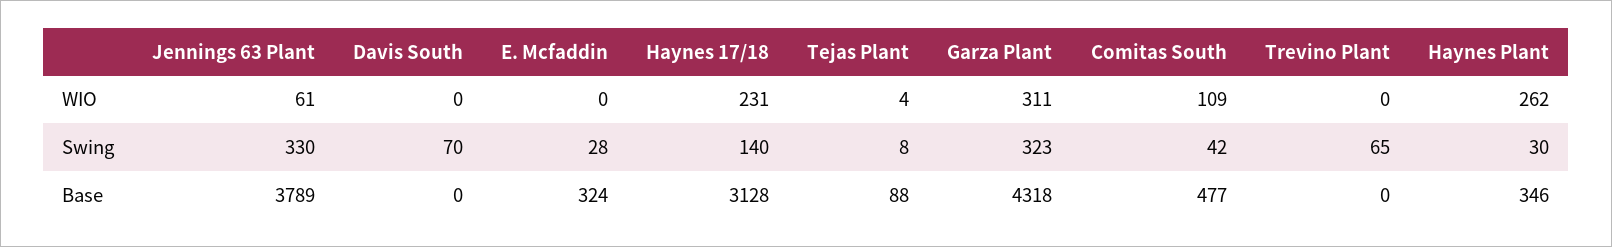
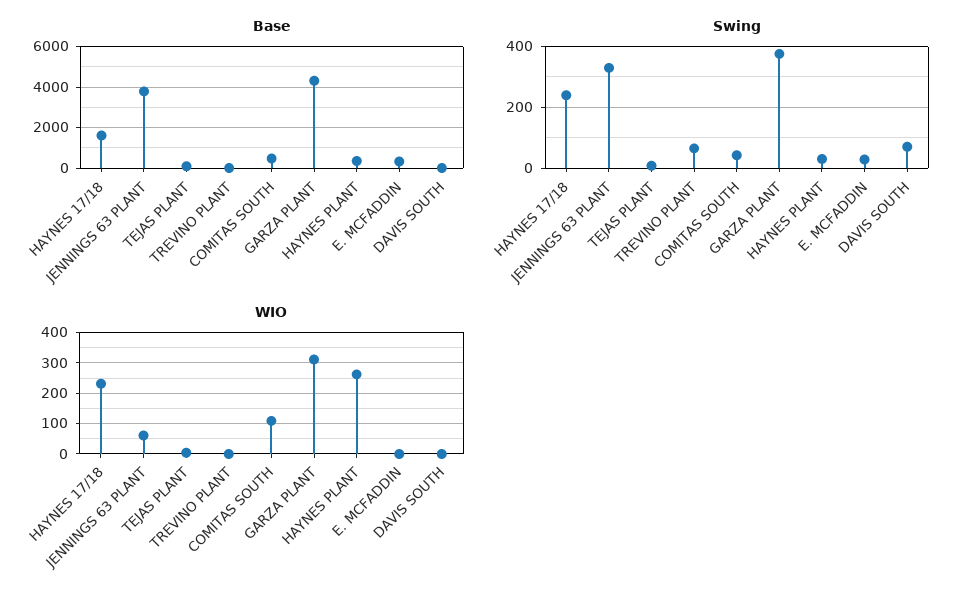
  {
    "WIO": {
      "Jennings 63 Plant": 61,
      "Davis South": 0,
      "E. Mcfaddin": 0,
      "Haynes 17/18": 231,
      "Tejas Plant": 4,
      "Garza Plant": 311,
      "Comitas South": 109,
      "Trevino Plant": 0,
      "Haynes Plant": 262
    },
    "Swing": {
      "Jennings 63 Plant": 330,
      "Davis South": 70,
      "E. Mcfaddin": 28,
-     "Haynes 17/18": 140,
+     "Haynes 17/18": 240,
      "Tejas Plant": 8,
-     "Garza Plant": 323,
+     "Garza Plant": 380,
      "Comitas South": 42,
      "Trevino Plant": 65,
      "Haynes Plant": 30
    },
    "Base": {
      "Jennings 63 Plant": 3789,
      "Davis South": 0,
      "E. Mcfaddin": 324,
-     "Haynes 17/18": 3128,
+     "Haynes 17/18": 1500,
      "Tejas Plant": 88,
      "Garza Plant": 4318,
      "Comitas South": 477,
      "Trevino Plant": 0,
      "Haynes Plant": 346
    }
  }

